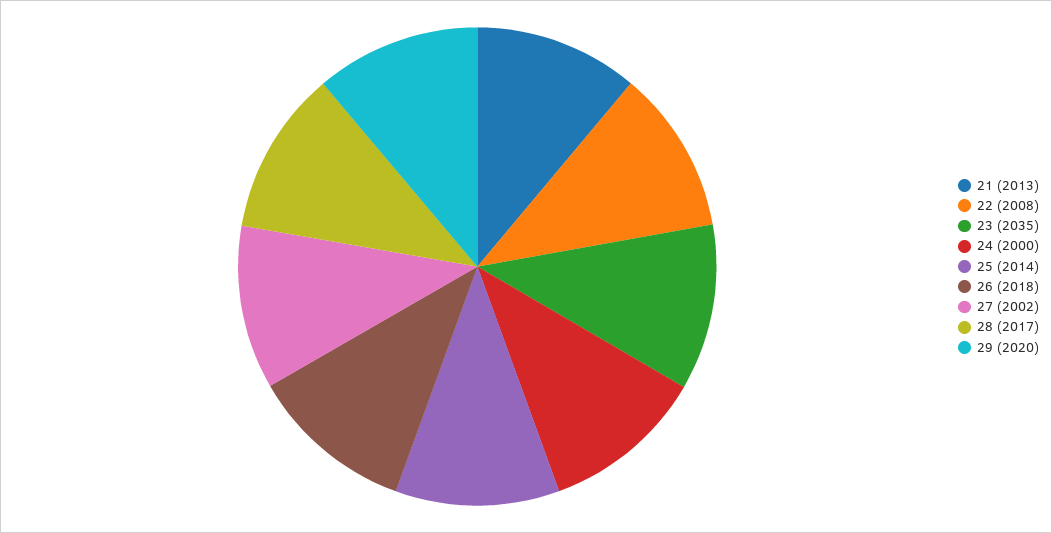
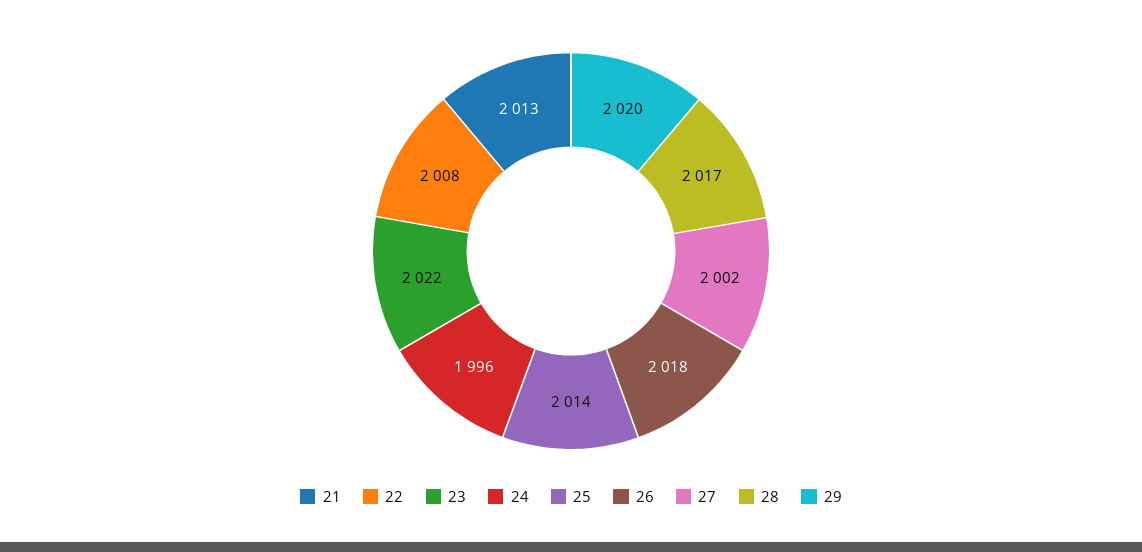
  {
    "21": 2013,
    "22": 2008,
-   "23": 2035,
+   "23": 2022,
-   "24": 2000,
+   "24": 1996,
    "25": 2014,
    "26": 2018,
    "27": 2002,
    "28": 2017,
    "29": 2020
  }

